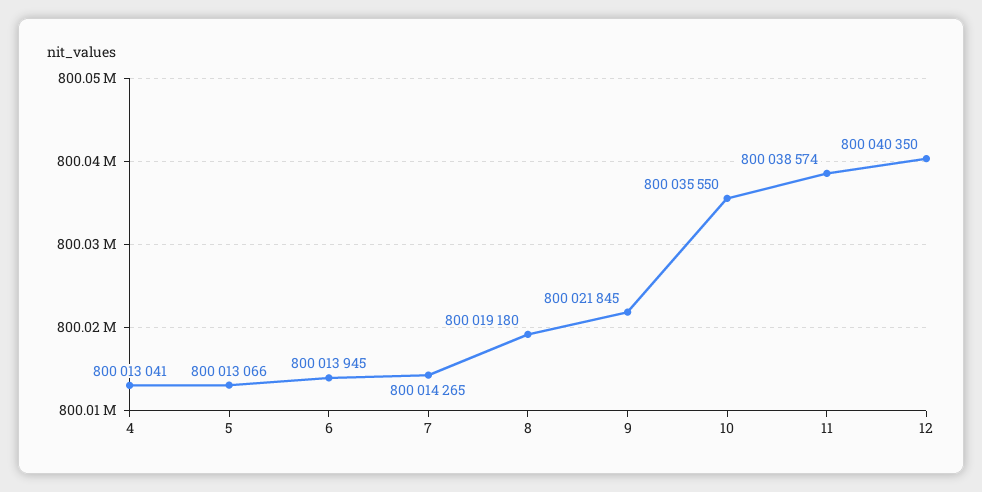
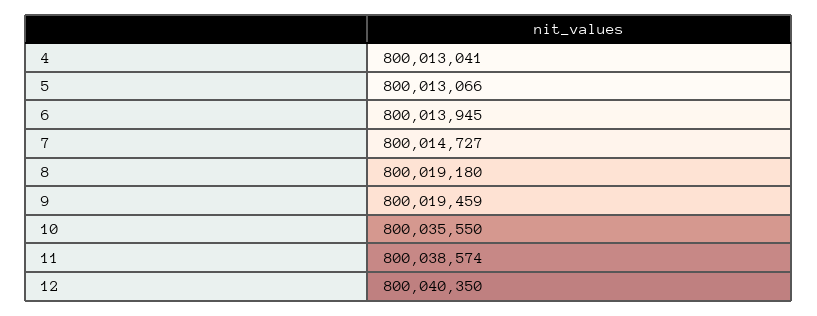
  {
    "4": 800013041,
    "5": 800013066,
    "6": 800013945,
-   "7": 800014265,
+   "7": 800014727,
    "8": 800019180,
-   "9": 800021845,
+   "9": 800019459,
    "10": 800035550,
    "11": 800038574,
    "12": 800040350
  }

